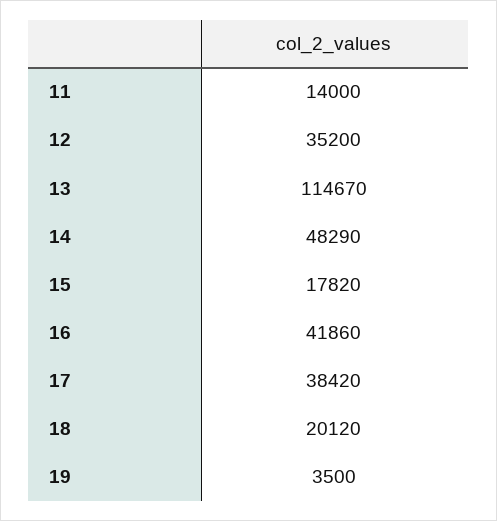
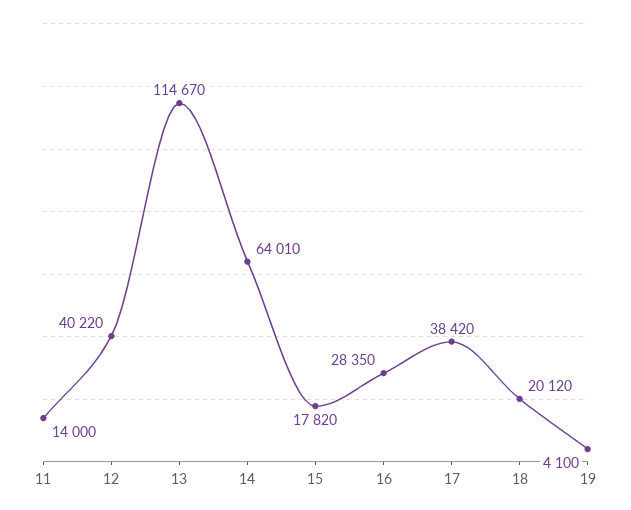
  {
    "11": 14000,
-   "12": 35200,
+   "12": 40220,
    "13": 114670,
-   "14": 48290,
+   "14": 64010,
    "15": 17820,
-   "16": 41860,
+   "16": 28350,
    "17": 38420,
    "18": 20120,
-   "19": 3500
+   "19": 4100
  }

